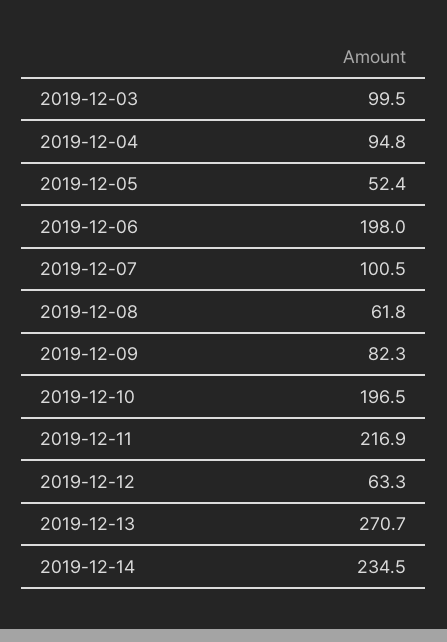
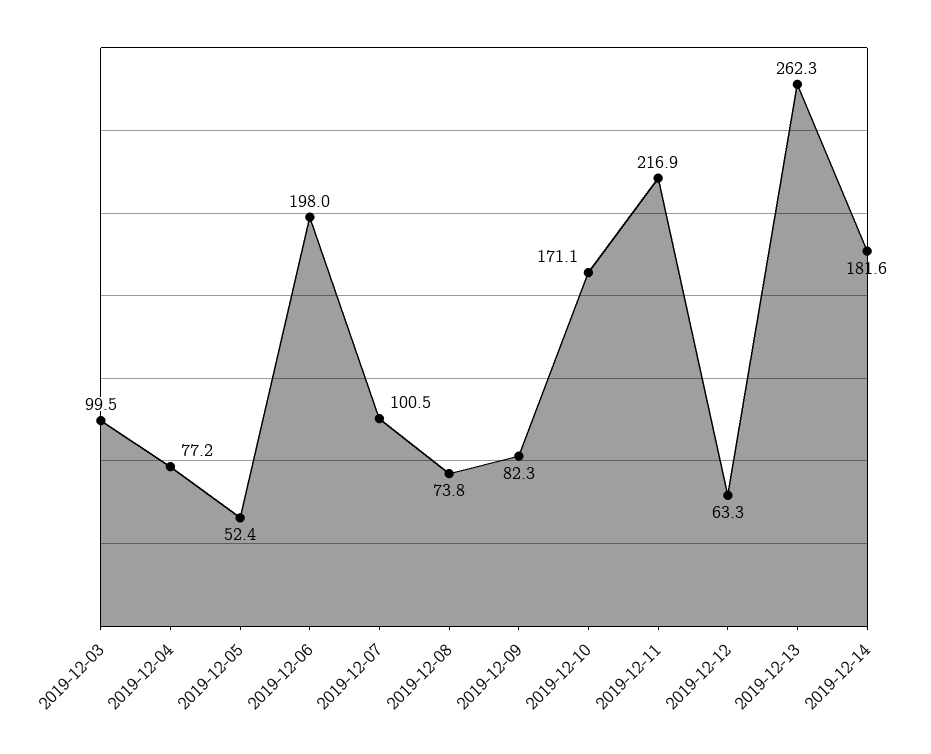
  {
    "2019-12-03": 99.5,
-   "2019-12-04": 94.8,
+   "2019-12-04": 77.2,
    "2019-12-05": 52.4,
    "2019-12-06": 198,
    "2019-12-07": 100.5,
-   "2019-12-08": 61.8,
+   "2019-12-08": 73.8,
    "2019-12-09": 82.3,
-   "2019-12-10": 196.5,
+   "2019-12-10": 171.1,
    "2019-12-11": 216.9,
    "2019-12-12": 63.3,
-   "2019-12-13": 270.7,
+   "2019-12-13": 262.3,
-   "2019-12-14": 234.5
+   "2019-12-14": 181.6
  }

